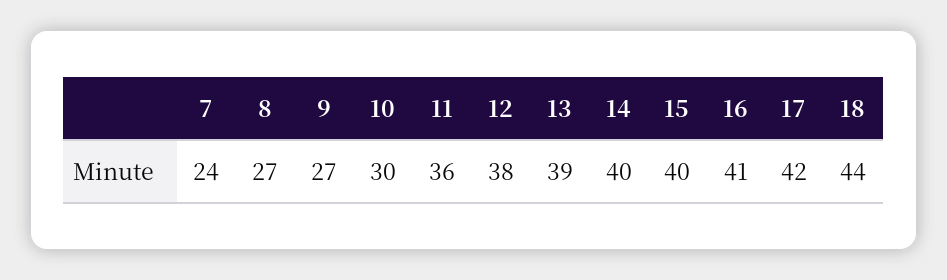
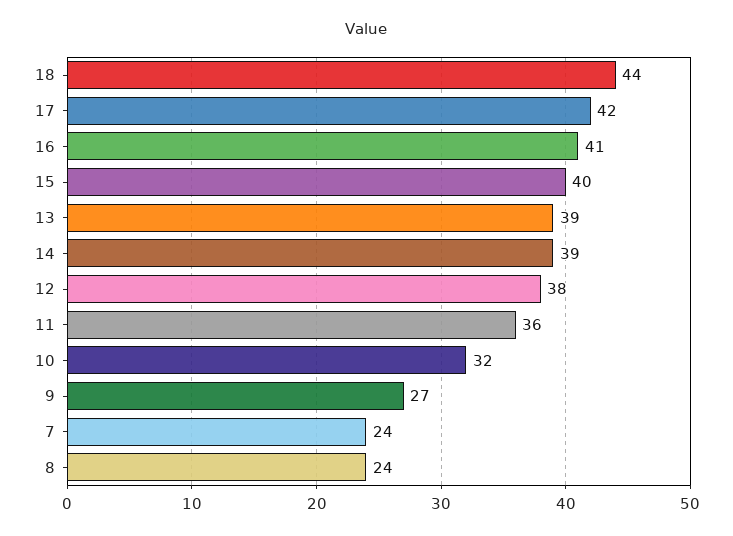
  {
    "7": 24,
-   "8": 27,
+   "8": 24,
    "9": 27,
-   "10": 30,
+   "10": 32,
    "11": 36,
    "12": 38,
    "13": 39,
-   "14": 40,
+   "14": 39,
    "15": 40,
    "16": 41,
    "17": 42,
    "18": 44
  }

